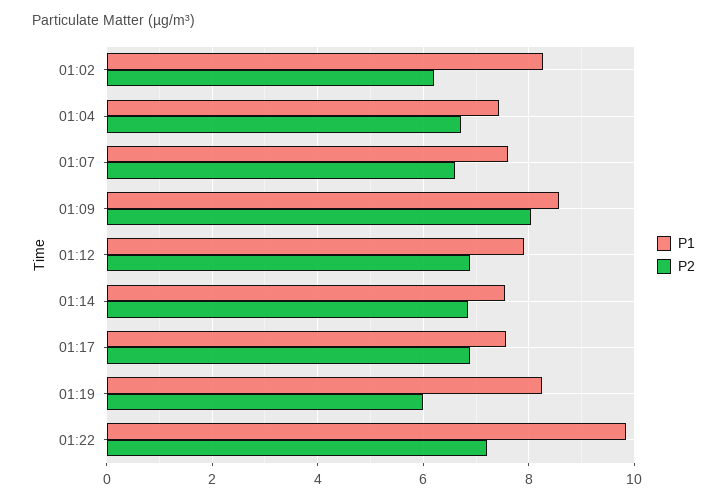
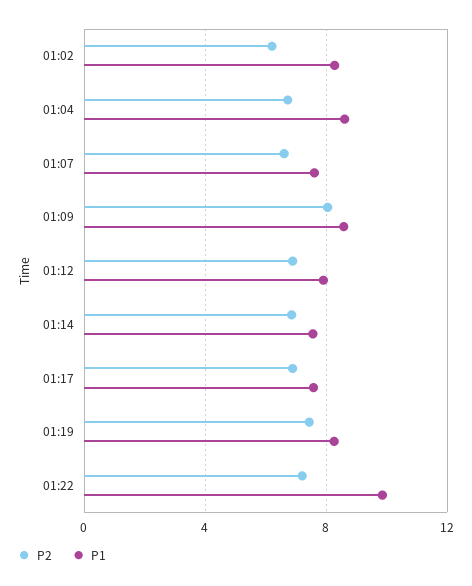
  {
    "P1": {
      "01:02": 8.2,
-     "01:04": 7.4,
+     "01:04": 8.5,
      "01:07": 7.6,
      "01:09": 8.6,
      "01:12": 8,
      "01:14": 7.6,
      "01:17": 7.6,
      "01:19": 8.2,
      "01:22": 9.8
    },
    "P2": {
      "01:02": 6.2,
      "01:04": 6.8,
      "01:07": 6.6,
      "01:09": 8,
      "01:12": 6.8,
      "01:14": 6.8,
      "01:17": 6.8,
-     "01:19": 6,
+     "01:19": 7.5,
      "01:22": 7.2
    }
  }

